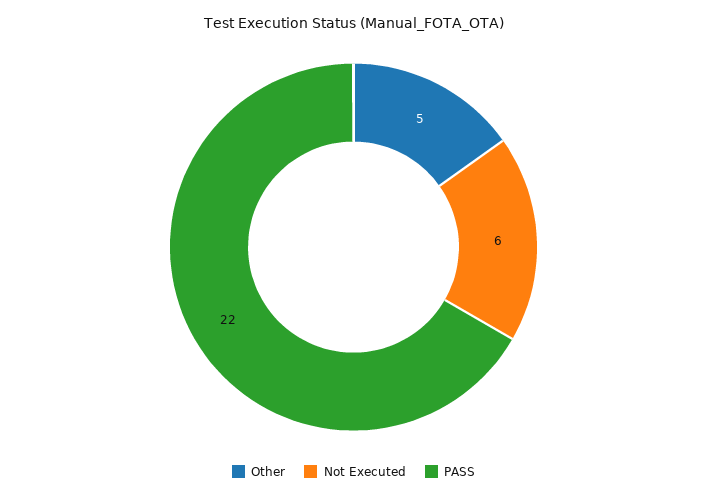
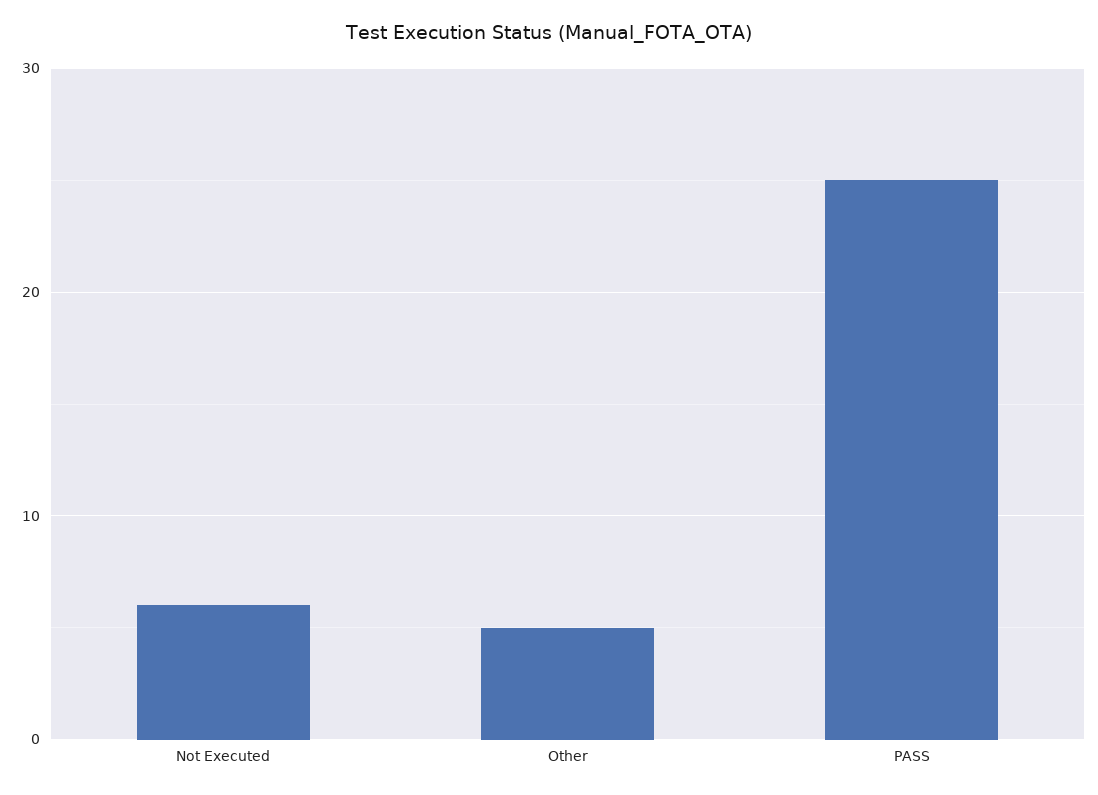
  {
    "Other": 5,
    "Not Executed": 6,
-   "PASS": 22
+   "PASS": 25
  }

